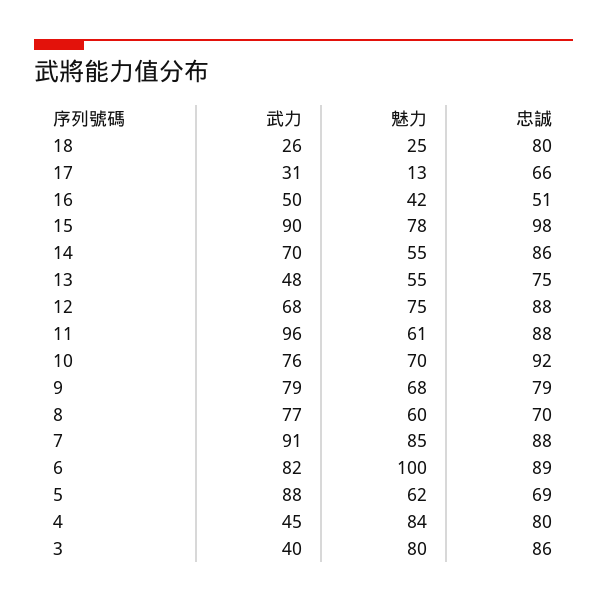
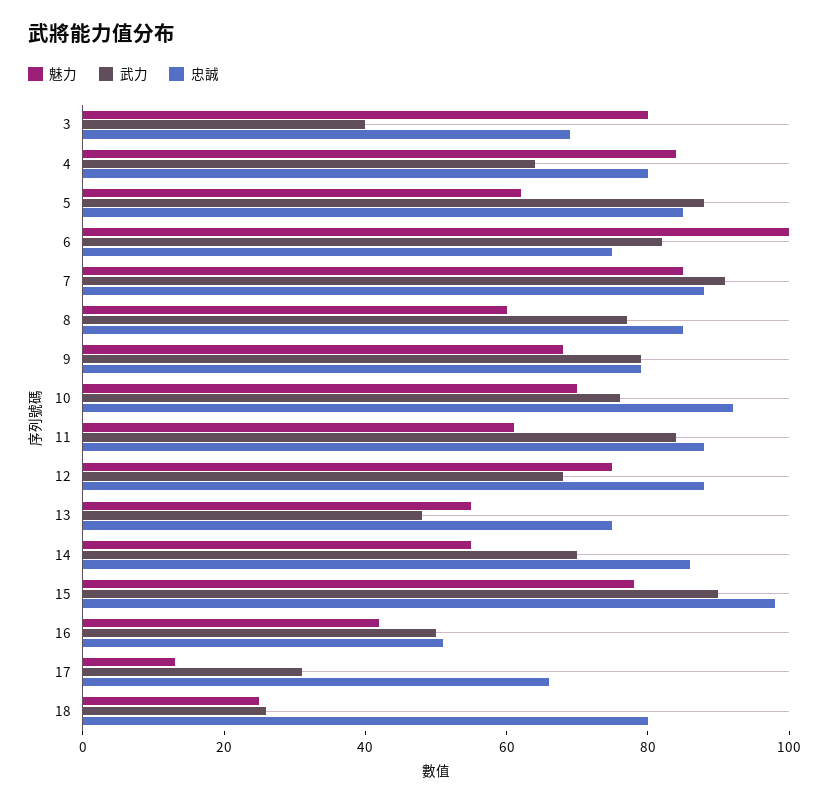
  {
    "武力": {
      "18": 26,
      "17": 31,
      "16": 50,
      "15": 90,
      "14": 70,
      "13": 48,
      "12": 68,
-     "11": 96,
+     "11": 85,
      "10": 76,
      "9": 79,
      "8": 77,
      "7": 91,
      "6": 82,
      "5": 88,
-     "4": 45,
+     "4": 65,
      "3": 40
    },
    "魅力": {
      "18": 25,
      "17": 13,
      "16": 42,
      "15": 78,
      "14": 55,
      "13": 55,
      "12": 75,
      "11": 61,
      "10": 70,
      "9": 68,
      "8": 60,
      "7": 85,
      "6": 100,
      "5": 62,
      "4": 84,
      "3": 80
    },
    "忠誠": {
      "18": 80,
      "17": 66,
      "16": 51,
      "15": 98,
      "14": 86,
      "13": 75,
      "12": 88,
      "11": 88,
      "10": 92,
      "9": 79,
-     "8": 70,
+     "8": 85,
      "7": 88,
-     "6": 89,
+     "6": 75,
-     "5": 69,
+     "5": 85,
      "4": 80,
-     "3": 86
+     "3": 70
    }
  }

